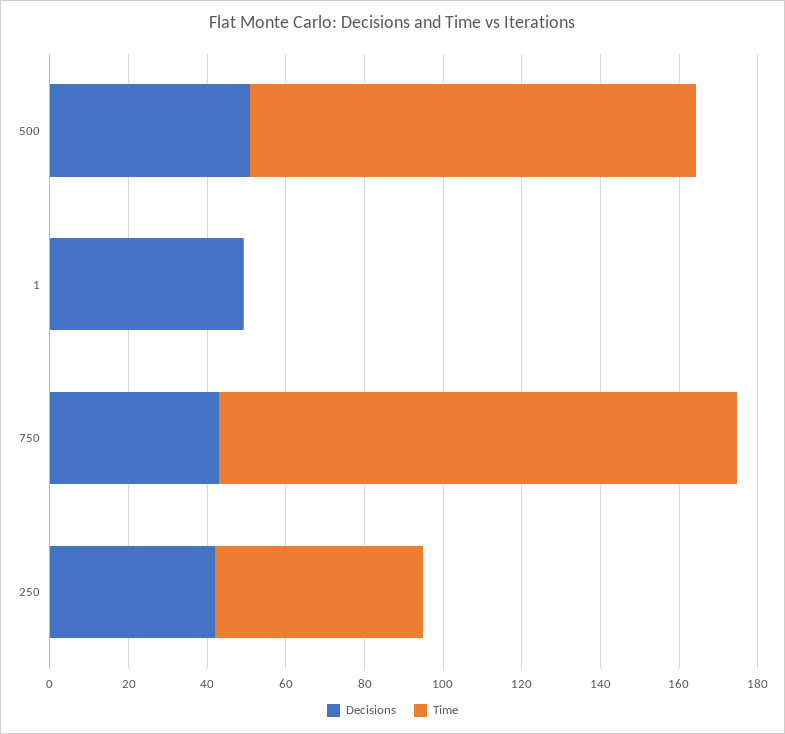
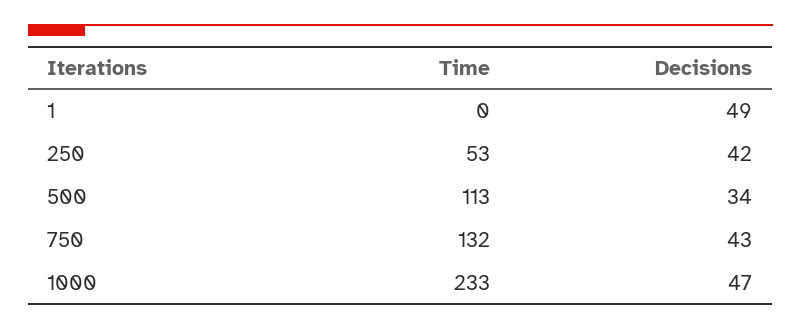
  {
    "Decisions": {
-     "500": 50,
+     "500": 34,
      "1": 49,
      "750": 43,
-     "250": 42
+     "250": 42,
+     "1000": 47
    },
    "Time": {
      "500": 113,
      "1": 0,
      "750": 132,
-     "250": 53
+     "250": 53,
+     "1000": 233
    }
  }

